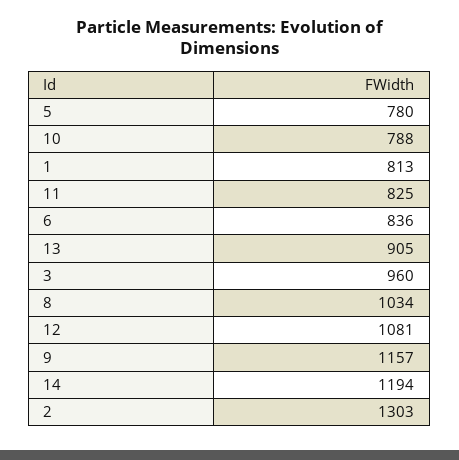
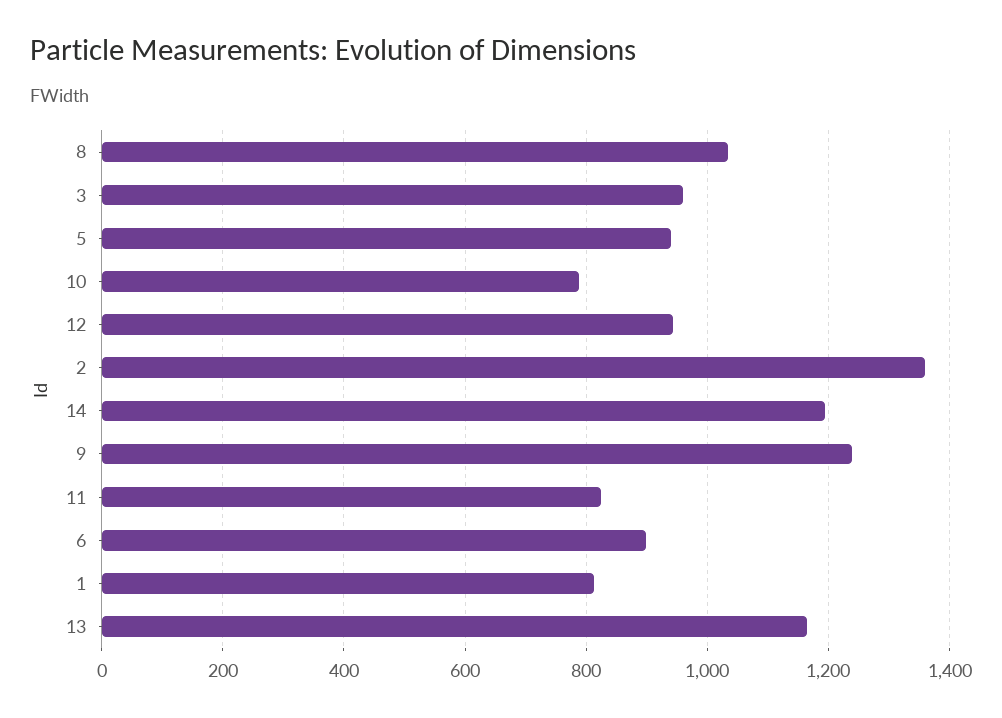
  {
-   "5": 780,
+   "5": 940,
    "10": 788,
    "1": 813,
    "11": 825,
-   "6": 836,
+   "6": 900,
-   "13": 905,
+   "13": 1160,
    "3": 960,
    "8": 1034,
-   "12": 1081,
+   "12": 940,
-   "9": 1157,
+   "9": 1240,
    "14": 1194,
-   "2": 1303
+   "2": 1360
  }

